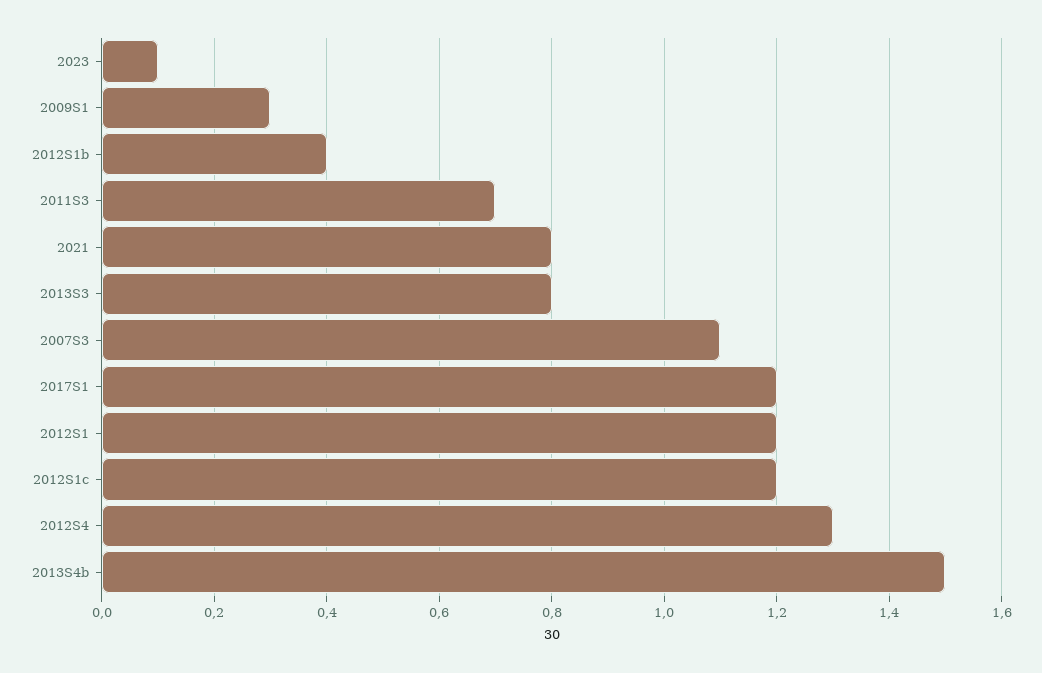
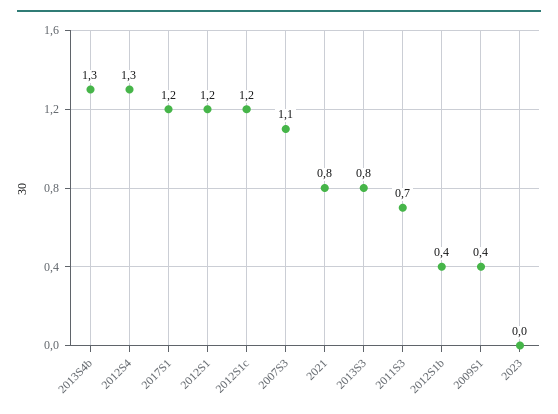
  {
-   "2023": 0.1,
+   "2023": 0,
-   "2009S1": 0.3,
+   "2009S1": 0.4,
    "2012S1b": 0.4,
    "2011S3": 0.7,
    "2021": 0.8,
    "2013S3": 0.8,
    "2007S3": 1.1,
    "2017S1": 1.2,
    "2012S1": 1.2,
    "2012S1c": 1.2,
    "2012S4": 1.3,
-   "2013S4b": 1.5
+   "2013S4b": 1.3
  }

